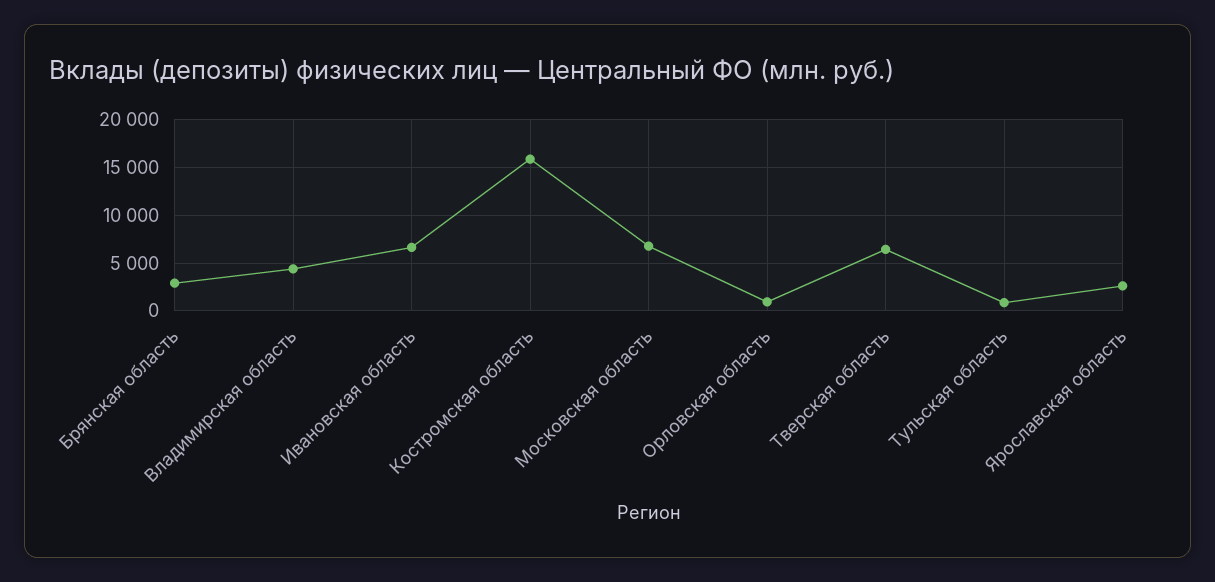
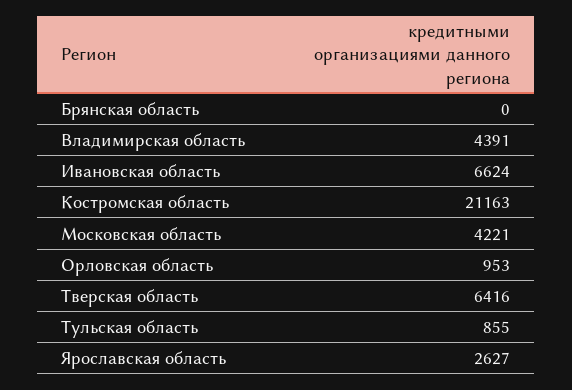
  {
-   "Брянская область": 3000,
+   "Брянская область": 0,
    "Владимирская область": 4391,
    "Ивановская область": 6624,
-   "Костромская область": 16000,
+   "Костромская область": 21163,
-   "Московская область": 7000,
+   "Московская область": 4221,
    "Орловская область": 953,
    "Тверская область": 6416,
    "Тульская область": 855,
    "Ярославская область": 2627
  }

